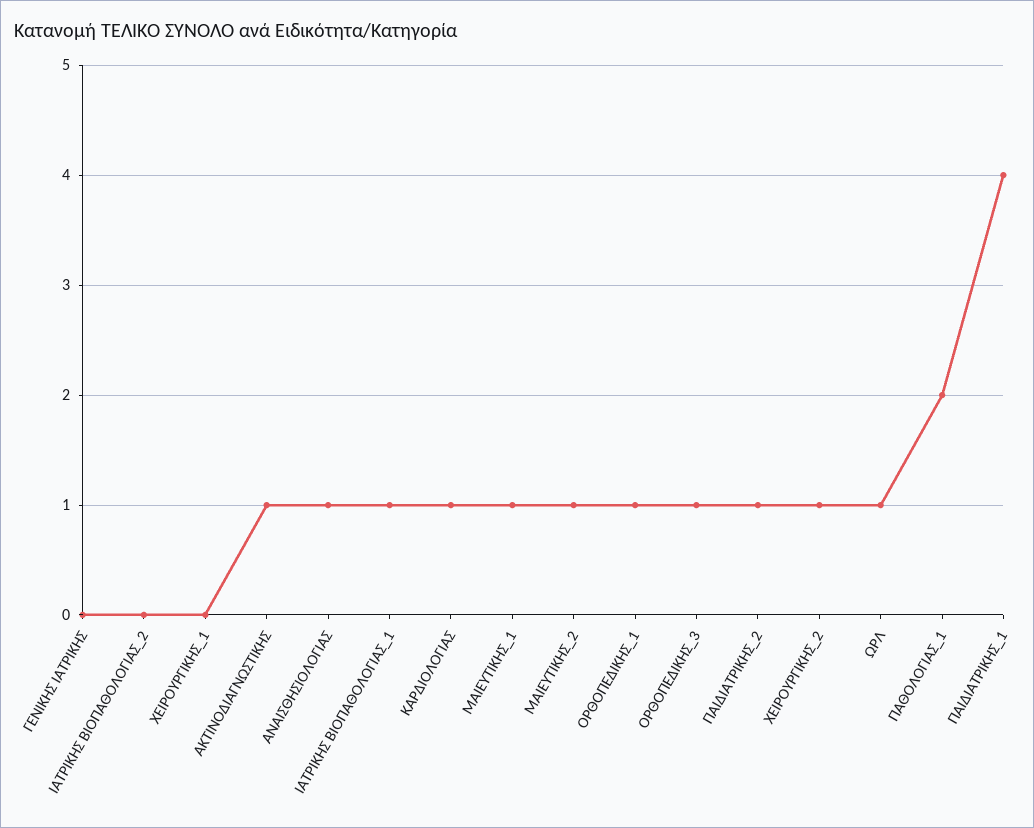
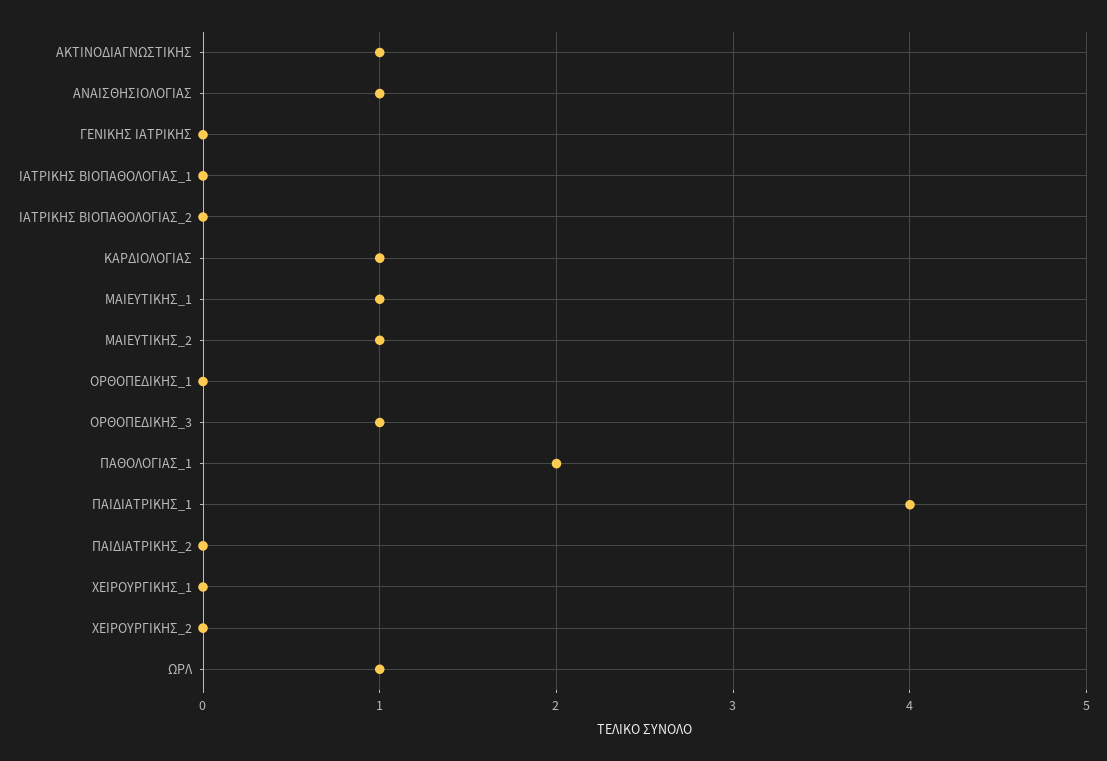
  {
    "ΓΕΝΙΚΗΣ ΙΑΤΡΙΚΗΣ": 0,
    "ΙΑΤΡΙΚΗΣ ΒΙΟΠΑΘΟΛΟΓΙΑΣ_2": 0,
    "ΧΕΙΡΟΥΡΓΙΚΗΣ_1": 0,
    "ΑΚΤΙΝΟΔΙΑΓΝΩΣΤΙΚΗΣ": 1,
    "ΑΝΑΙΣΘΗΣΙΟΛΟΓΙΑΣ": 1,
-   "ΙΑΤΡΙΚΗΣ ΒΙΟΠΑΘΟΛΟΓΙΑΣ_1": 1,
+   "ΙΑΤΡΙΚΗΣ ΒΙΟΠΑΘΟΛΟΓΙΑΣ_1": 0,
    "ΚΑΡΔΙΟΛΟΓΙΑΣ": 1,
    "ΜΑΙΕΥΤΙΚΗΣ_1": 1,
    "ΜΑΙΕΥΤΙΚΗΣ_2": 1,
-   "ΟΡΘΟΠΕΔΙΚΗΣ_1": 1,
+   "ΟΡΘΟΠΕΔΙΚΗΣ_1": 0,
    "ΟΡΘΟΠΕΔΙΚΗΣ_3": 1,
-   "ΠΑΙΔΙΑΤΡΙΚΗΣ_2": 1,
+   "ΠΑΙΔΙΑΤΡΙΚΗΣ_2": 0,
-   "ΧΕΙΡΟΥΡΓΙΚΗΣ_2": 1,
+   "ΧΕΙΡΟΥΡΓΙΚΗΣ_2": 0,
    "ΩΡΛ": 1,
    "ΠΑΘΟΛΟΓΙΑΣ_1": 2,
    "ΠΑΙΔΙΑΤΡΙΚΗΣ_1": 4
  }

